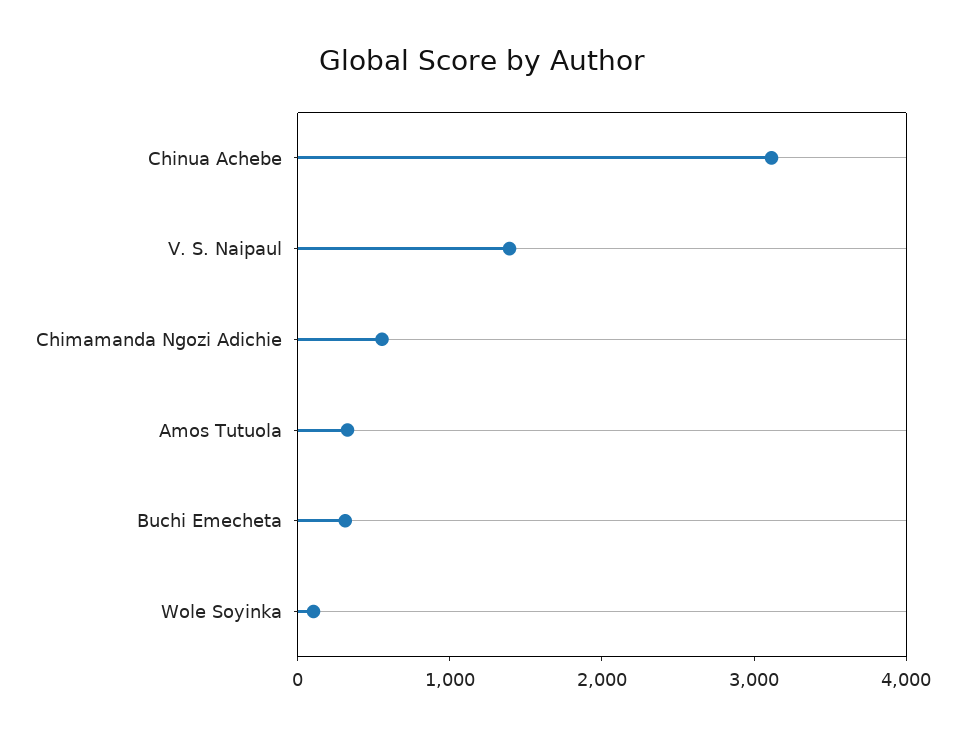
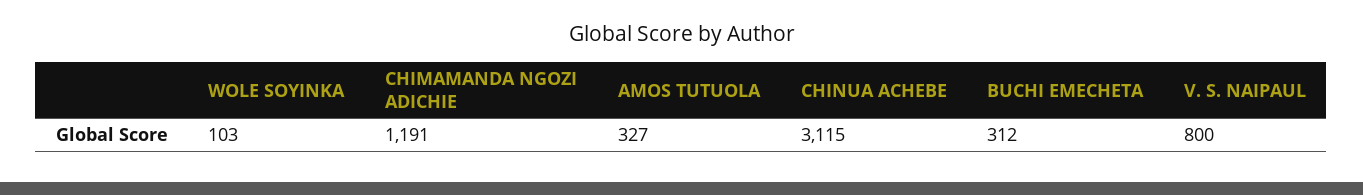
  {
    "Chinua Achebe": 3115,
-   "V. S. Naipaul": 1400,
+   "V. S. Naipaul": 800,
-   "Chimamanda Ngozi Adichie": 600,
+   "Chimamanda Ngozi Adichie": 1191,
    "Amos Tutuola": 327,
    "Buchi Emecheta": 312,
    "Wole Soyinka": 103
  }

